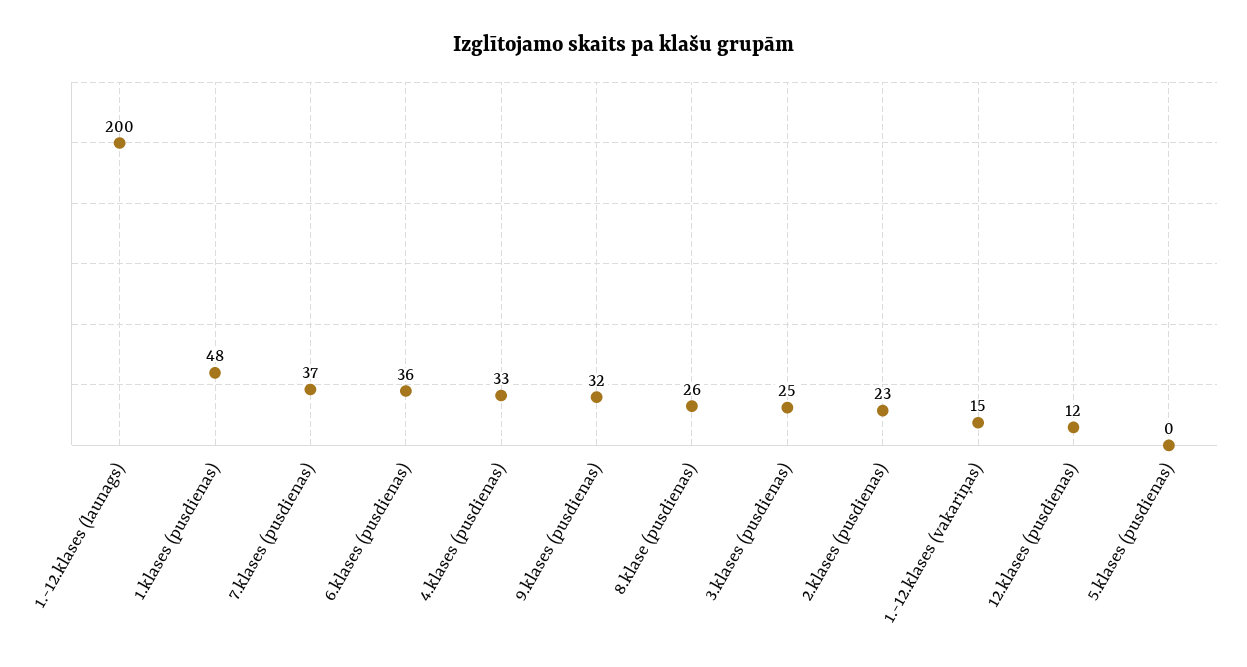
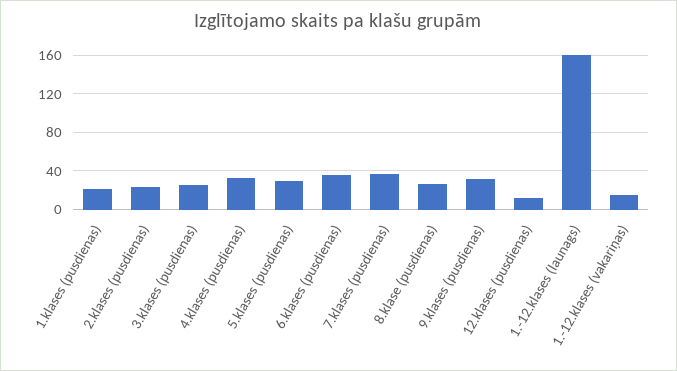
  {
-   "1.-12.klases (launags)": 200,
+   "1.-12.klases (launags)": 160,
-   "1.klases (pusdienas)": 48,
+   "1.klases (pusdienas)": 20,
    "7.klases (pusdienas)": 37,
    "6.klases (pusdienas)": 36,
    "4.klases (pusdienas)": 33,
    "9.klases (pusdienas)": 32,
    "8.klase (pusdienas)": 26,
    "3.klases (pusdienas)": 25,
    "2.klases (pusdienas)": 23,
    "1.-12.klases (vakariņas)": 15,
    "12.klases (pusdienas)": 12,
-   "5.klases (pusdienas)": 0
+   "5.klases (pusdienas)": 30
  }

